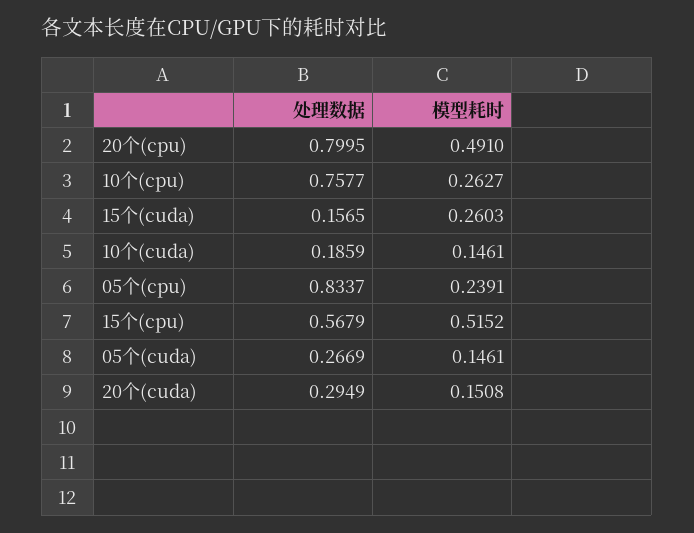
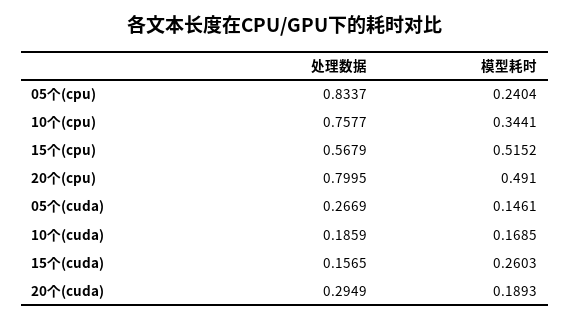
  {
    "处理数据": {
      "20个(cpu)": 0.7995,
      "10个(cpu)": 0.7577,
      "15个(cuda)": 0.1565,
      "10个(cuda)": 0.1859,
      "05个(cpu)": 0.8337,
      "15个(cpu)": 0.5679,
      "05个(cuda)": 0.2669,
      "20个(cuda)": 0.2949
    },
    "模型耗时": {
      "20个(cpu)": 0.491,
-     "10个(cpu)": 0.2627,
+     "10个(cpu)": 0.3441,
      "15个(cuda)": 0.2603,
-     "10个(cuda)": 0.1461,
+     "10个(cuda)": 0.1685,
-     "05个(cpu)": 0.2391,
+     "05个(cpu)": 0.2404,
      "15个(cpu)": 0.5152,
      "05个(cuda)": 0.1461,
-     "20个(cuda)": 0.1508
+     "20个(cuda)": 0.1893
    }
  }

